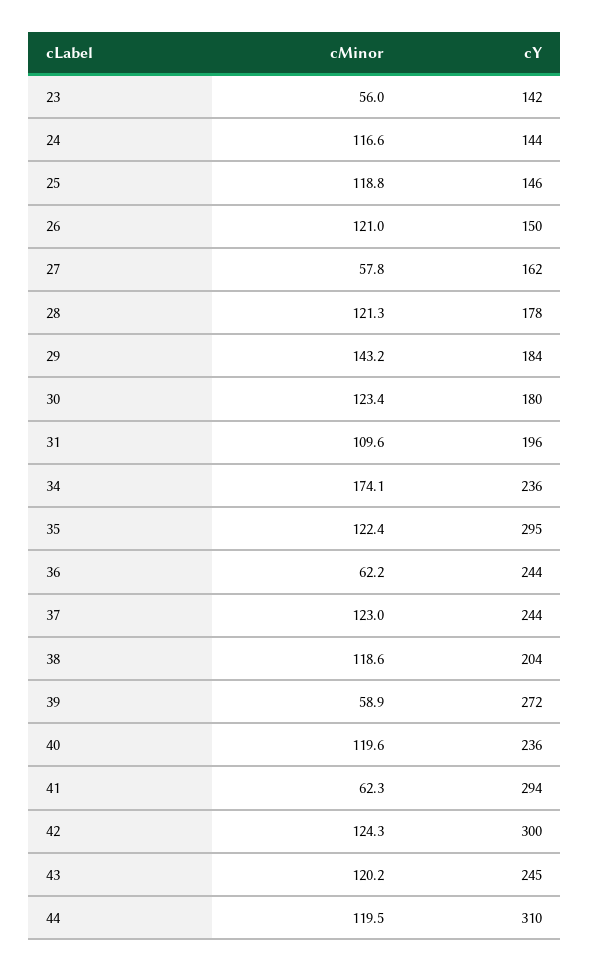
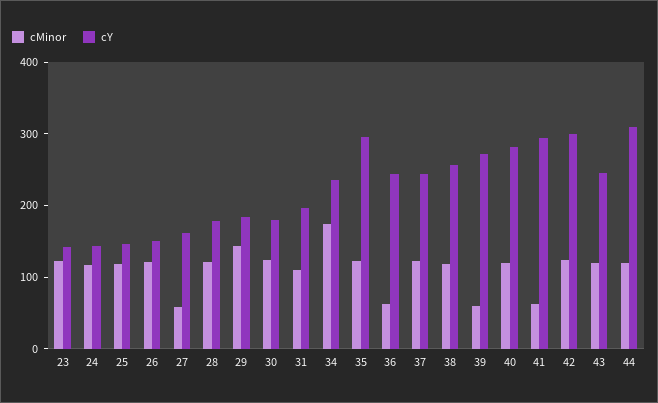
  {
    "cMinor": {
-     "23": 56,
+     "23": 120,
      "24": 116.6,
      "25": 118.8,
      "26": 121,
      "27": 57.8,
      "28": 121.3,
      "29": 143.2,
      "30": 123.4,
      "31": 109.6,
      "34": 174.1,
      "35": 122.4,
      "36": 62.2,
      "37": 123,
      "38": 118.6,
      "39": 58.9,
      "40": 119.6,
      "41": 62.3,
      "42": 124.3,
      "43": 120.2,
      "44": 119.5
    },
    "cY": {
      "23": 142,
      "24": 144,
      "25": 146,
      "26": 150,
      "27": 162,
      "28": 178,
      "29": 184,
      "30": 180,
      "31": 196,
      "34": 236,
      "35": 295,
      "36": 244,
      "37": 244,
-     "38": 204,
+     "38": 260,
      "39": 272,
-     "40": 236,
+     "40": 280,
      "41": 294,
      "42": 300,
      "43": 245,
      "44": 310
    }
  }

